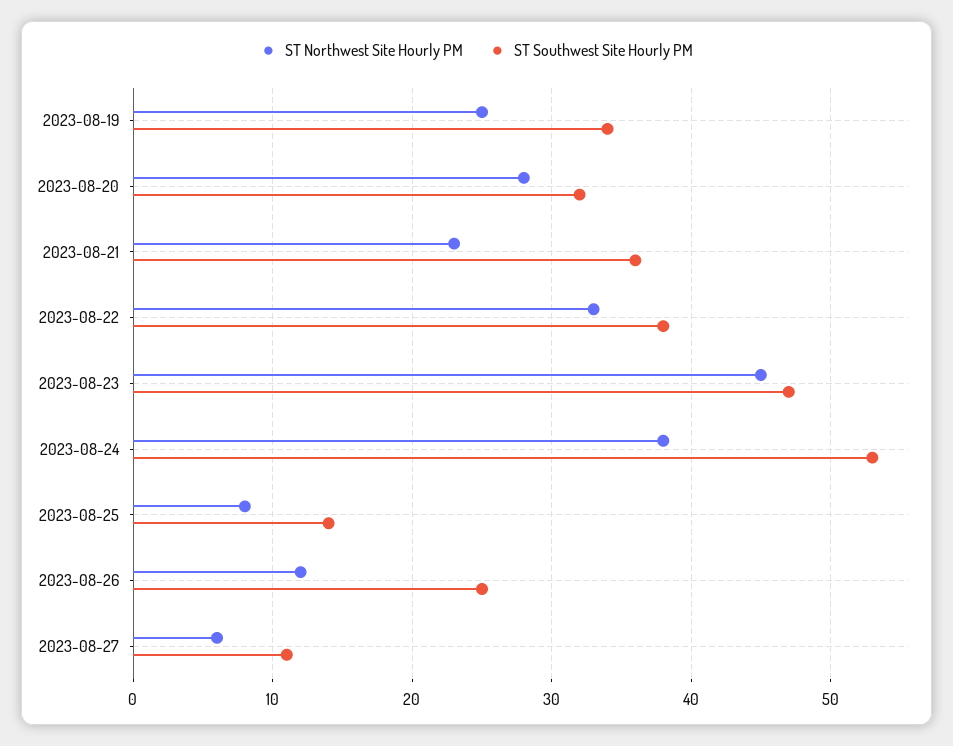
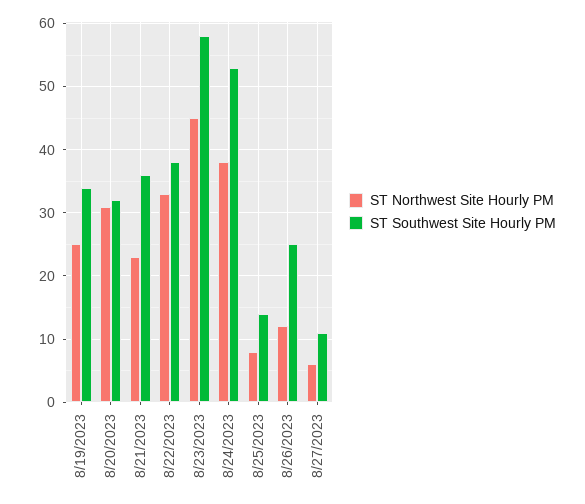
  {
    "ST Northwest Site Hourly PM": {
      "2023-08-19": 25,
-     "2023-08-20": 28,
+     "2023-08-20": 31,
      "2023-08-21": 23,
      "2023-08-22": 33,
      "2023-08-23": 45,
      "2023-08-24": 38,
      "2023-08-25": 8,
      "2023-08-26": 12,
      "2023-08-27": 6
    },
    "ST Southwest Site Hourly PM": {
      "2023-08-19": 34,
      "2023-08-20": 32,
      "2023-08-21": 36,
      "2023-08-22": 38,
-     "2023-08-23": 47,
+     "2023-08-23": 58,
      "2023-08-24": 53,
      "2023-08-25": 14,
      "2023-08-26": 25,
      "2023-08-27": 11
    }
  }

